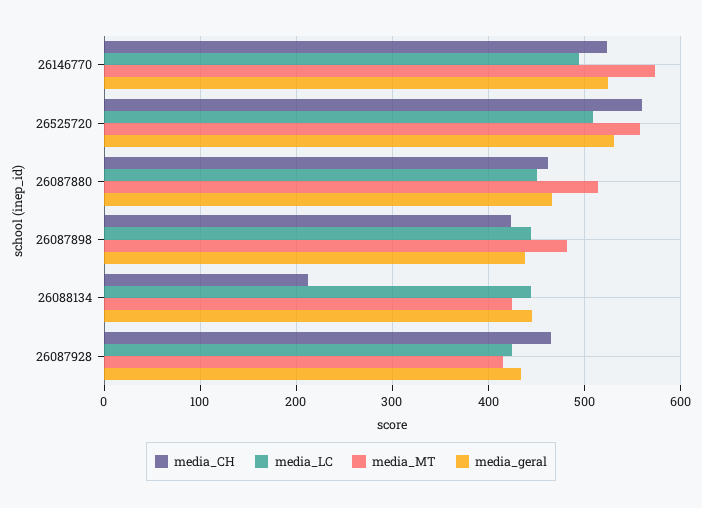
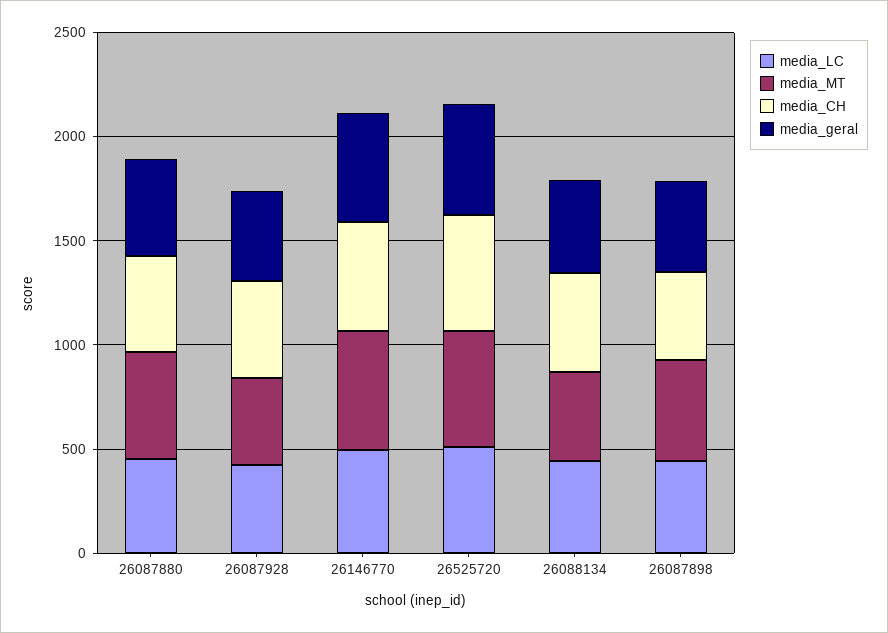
  {
    "media_CH": {
      "26146770": 520,
      "26525720": 560,
      "26087880": 460,
      "26087898": 420,
-     "26088134": 210,
+     "26088134": 500,
      "26087928": 470
    },
    "media_LC": {
      "26146770": 490,
      "26525720": 510,
      "26087880": 450,
      "26087898": 440,
      "26088134": 440,
      "26087928": 420
    },
    "media_MT": {
      "26146770": 570,
      "26525720": 560,
      "26087880": 510,
      "26087898": 480,
      "26088134": 420,
      "26087928": 420
    },
    "media_geral": {
      "26146770": 520,
      "26525720": 530,
      "26087880": 470,
      "26087898": 440,
      "26088134": 440,
      "26087928": 430
    }
  }

